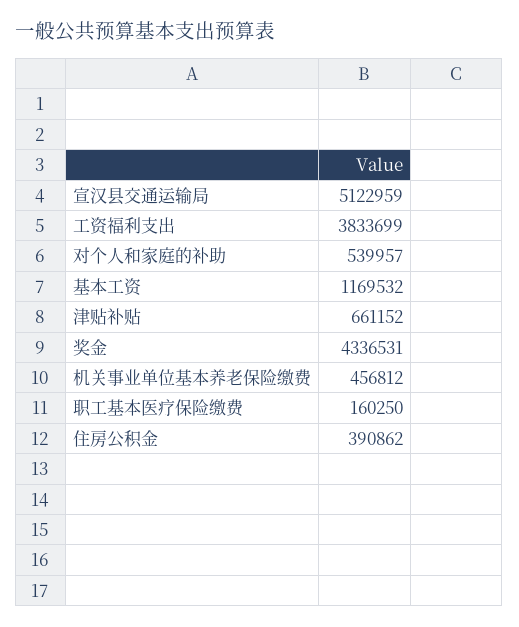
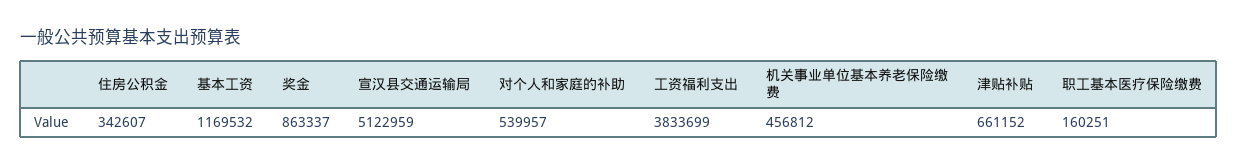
  {
    "宣汉县交通运输局": 5122959,
    "工资福利支出": 3833699,
    "对个人和家庭的补助": 539957,
    "基本工资": 1169532,
    "津贴补贴": 661152,
-   "奖金": 4336531,
+   "奖金": 863337,
    "机关事业单位基本养老保险缴费": 456812,
-   "职工基本医疗保险缴费": 160250,
+   "职工基本医疗保险缴费": 160251,
-   "住房公积金": 390862
+   "住房公积金": 342607
  }

